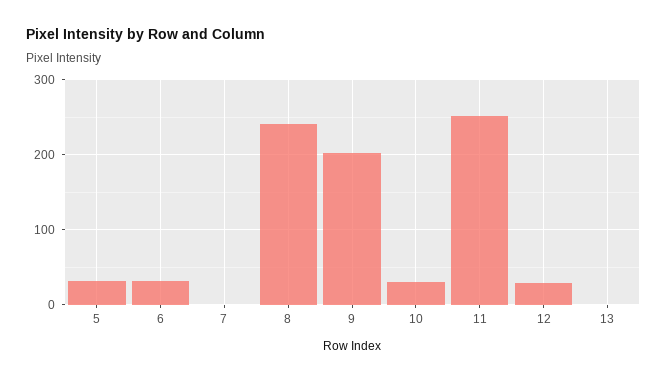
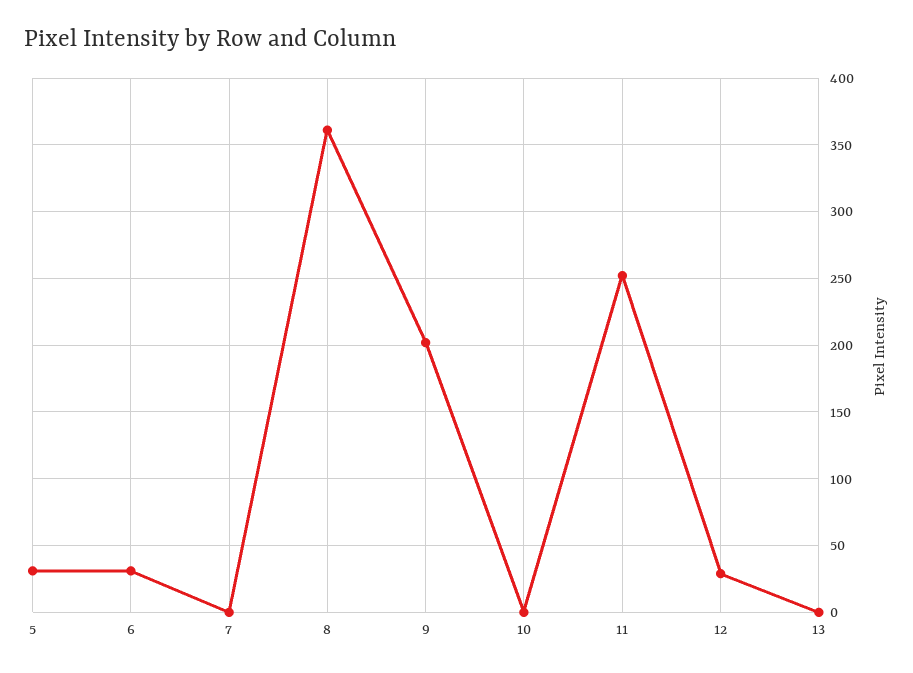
  {
    "5": 30,
    "6": 30,
    "7": 0,
-   "8": 240,
+   "8": 360,
    "9": 200,
-   "10": 30,
+   "10": 0,
    "11": 250,
    "12": 30,
    "13": 0
  }

